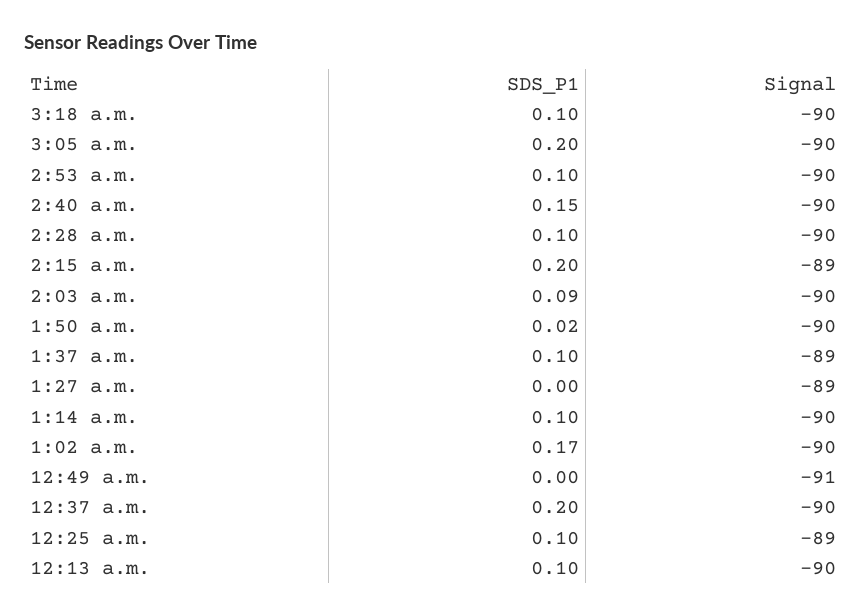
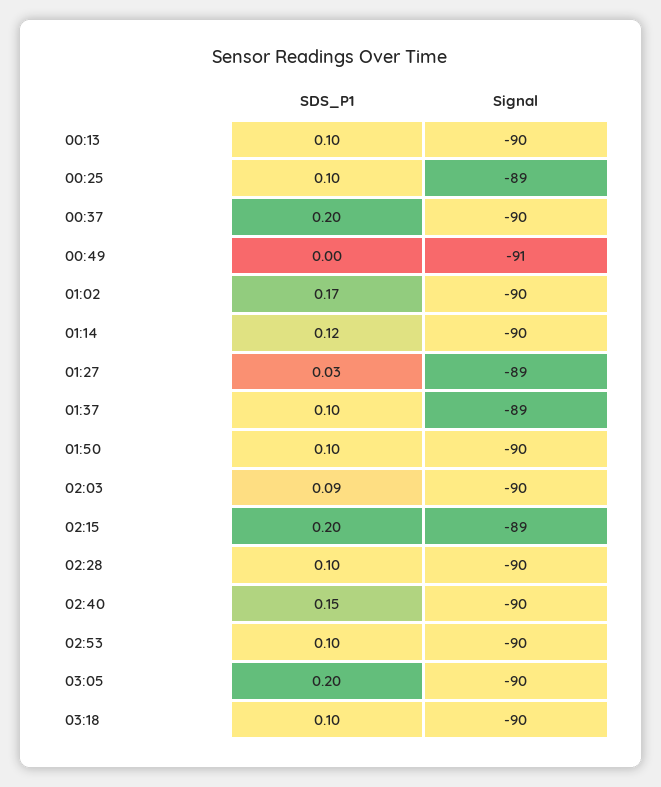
  {
    "SDS_P1": {
      "3:18 a.m.": 0.1,
      "3:05 a.m.": 0.2,
      "2:53 a.m.": 0.1,
      "2:40 a.m.": 0.15,
      "2:28 a.m.": 0.1,
      "2:15 a.m.": 0.2,
      "2:03 a.m.": 0.09,
-     "1:50 a.m.": 0.02,
+     "1:50 a.m.": 0.1,
      "1:37 a.m.": 0.1,
-     "1:27 a.m.": 0,
+     "1:27 a.m.": 0.03,
-     "1:14 a.m.": 0.1,
+     "1:14 a.m.": 0.12,
      "1:02 a.m.": 0.17,
      "12:49 a.m.": 0,
      "12:37 a.m.": 0.2,
      "12:25 a.m.": 0.1,
      "12:13 a.m.": 0.1
    },
    "Signal": {
      "3:18 a.m.": -90,
      "3:05 a.m.": -90,
      "2:53 a.m.": -90,
      "2:40 a.m.": -90,
      "2:28 a.m.": -90,
      "2:15 a.m.": -89,
      "2:03 a.m.": -90,
      "1:50 a.m.": -90,
      "1:37 a.m.": -89,
      "1:27 a.m.": -89,
      "1:14 a.m.": -90,
      "1:02 a.m.": -90,
      "12:49 a.m.": -91,
      "12:37 a.m.": -90,
      "12:25 a.m.": -89,
      "12:13 a.m.": -90
    }
  }

